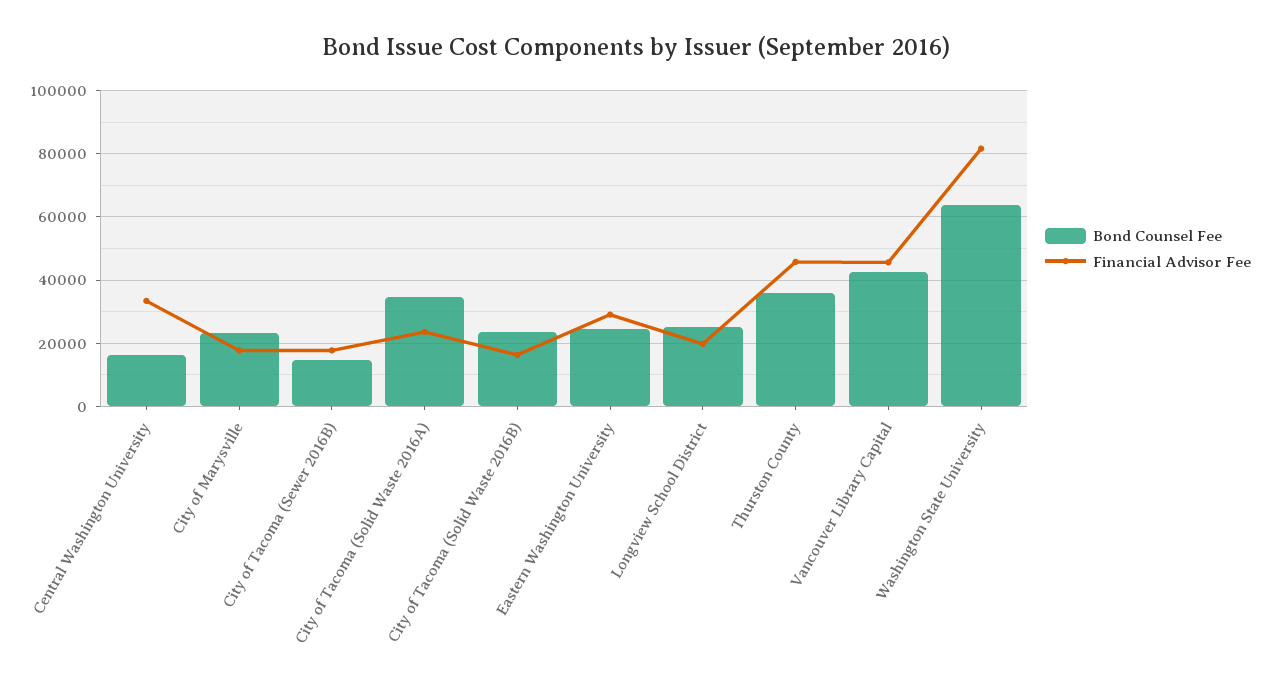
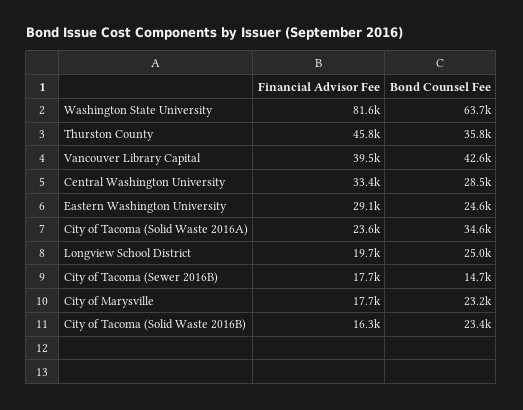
  {
    "Bond Counsel Fee": {
-     "Central Washington University": 16000,
+     "Central Washington University": 28500,
      "City of Marysville": 23200,
      "City of Tacoma (Sewer 2016B)": 14700,
      "City of Tacoma (Solid Waste 2016A)": 34600,
      "City of Tacoma (Solid Waste 2016B)": 23400,
      "Eastern Washington University": 24600,
      "Longview School District": 25000,
      "Thurston County": 35800,
      "Vancouver Library Capital": 42600,
      "Washington State University": 63700
    },
    "Financial Advisor Fee": {
      "Central Washington University": 33400,
      "City of Marysville": 17700,
      "City of Tacoma (Sewer 2016B)": 17700,
      "City of Tacoma (Solid Waste 2016A)": 23600,
      "City of Tacoma (Solid Waste 2016B)": 16300,
      "Eastern Washington University": 29100,
      "Longview School District": 19700,
      "Thurston County": 45800,
-     "Vancouver Library Capital": 46000,
+     "Vancouver Library Capital": 39500,
      "Washington State University": 81600
    }
  }

